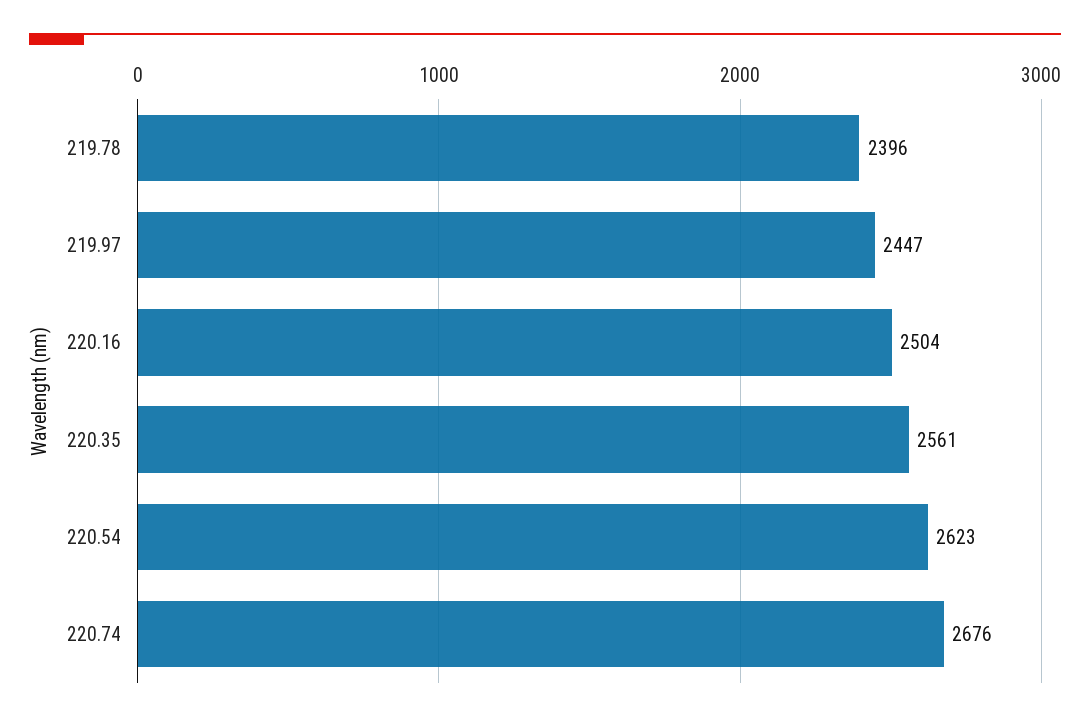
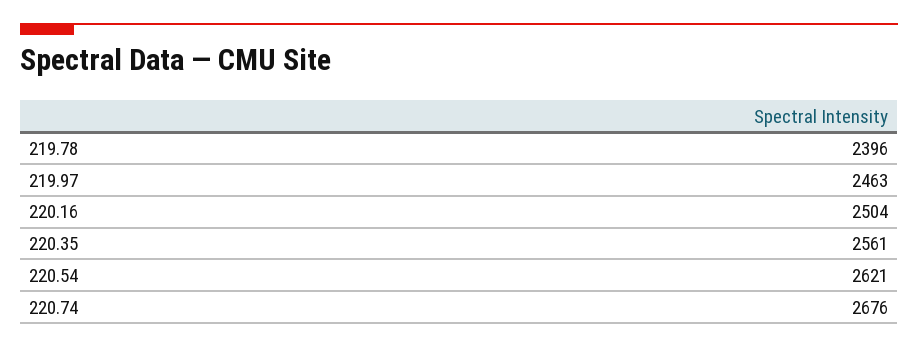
  {
    "219.78": 2396,
-   "219.97": 2447,
+   "219.97": 2463,
    "220.16": 2504,
    "220.35": 2561,
-   "220.54": 2623,
+   "220.54": 2621,
    "220.74": 2676
  }

